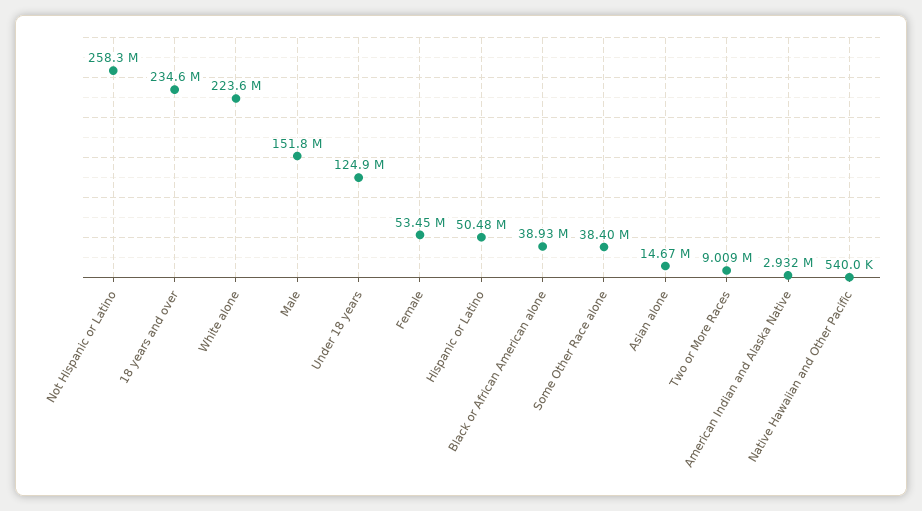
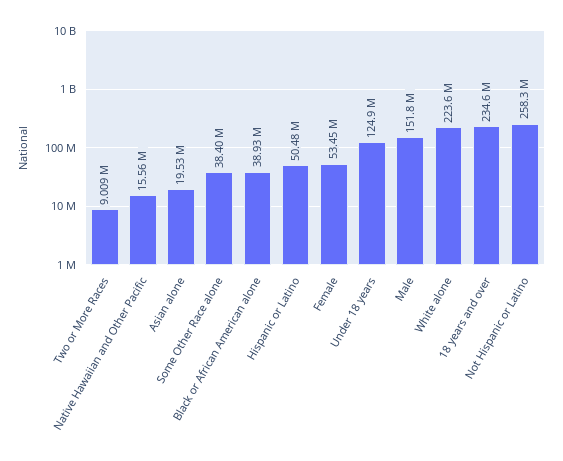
  {
    "Not Hispanic or Latino": 258300000,
    "18 years and over": 234600000,
    "White alone": 223600000,
    "Male": 151800000,
    "Under 18 years": 124900000,
    "Female": 53450000,
    "Hispanic or Latino": 50480000,
    "Black or African American alone": 38930000,
    "Some Other Race alone": 38400000,
-   "Asian alone": 14670000,
+   "Asian alone": 19530000,
    "Two or More Races": 9009000,
-   "American Indian and Alaska Native": 2932000,
-   "Native Hawaiian and Other Pacific": 540000
+   "Native Hawaiian and Other Pacific": 15560000
  }

